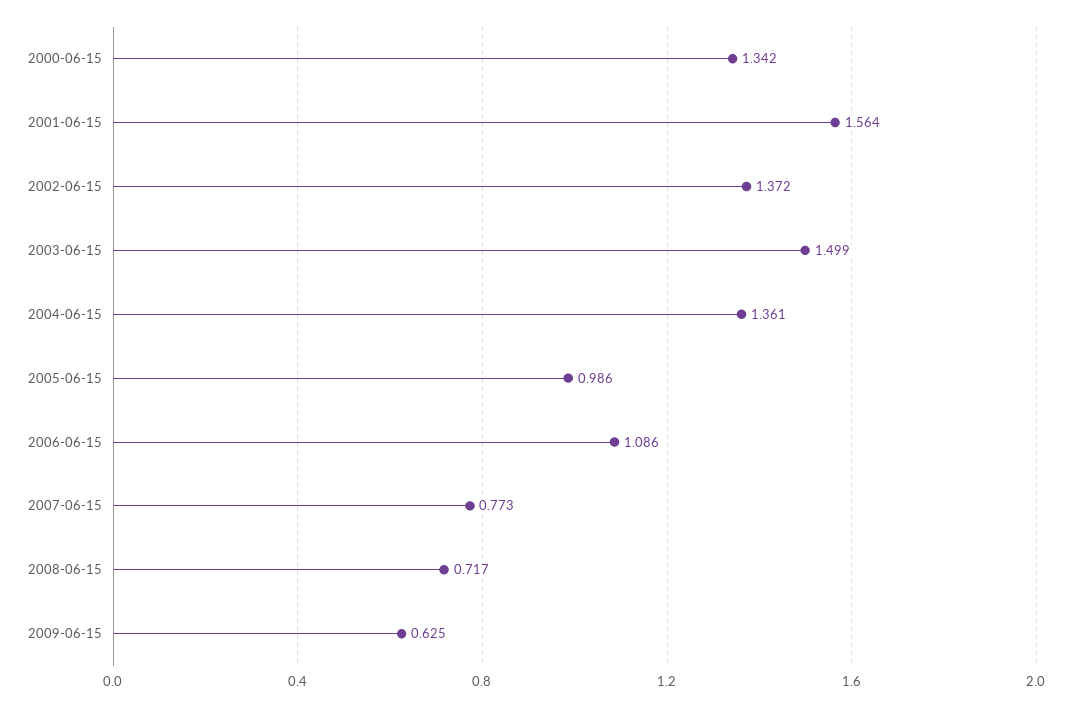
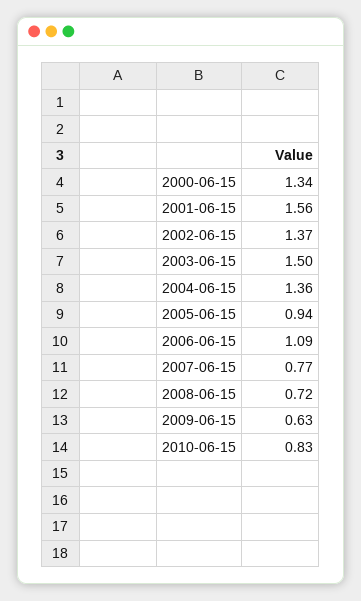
  {
    "2000-06-15": 1.342,
    "2001-06-15": 1.564,
    "2002-06-15": 1.372,
    "2003-06-15": 1.499,
    "2004-06-15": 1.361,
-   "2005-06-15": 0.986,
+   "2005-06-15": 0.94,
    "2006-06-15": 1.086,
    "2007-06-15": 0.773,
    "2008-06-15": 0.717,
-   "2009-06-15": 0.625
+   "2009-06-15": 0.625,
+   "2010-06-15": 0.83
  }

